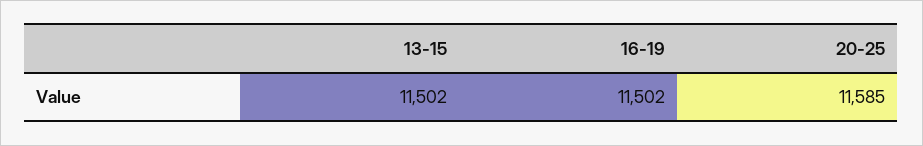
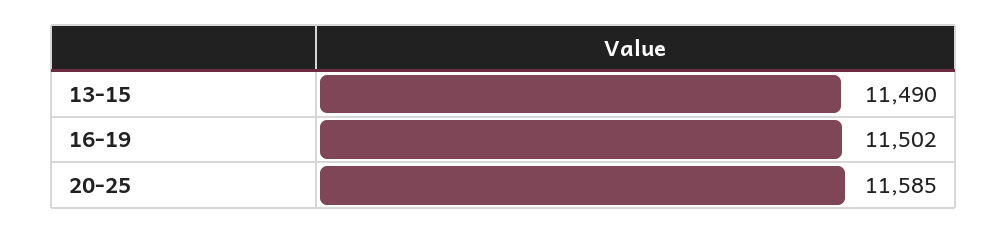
  {
-   "13-15": 11502,
+   "13-15": 11490,
    "16-19": 11502,
    "20-25": 11585
  }

